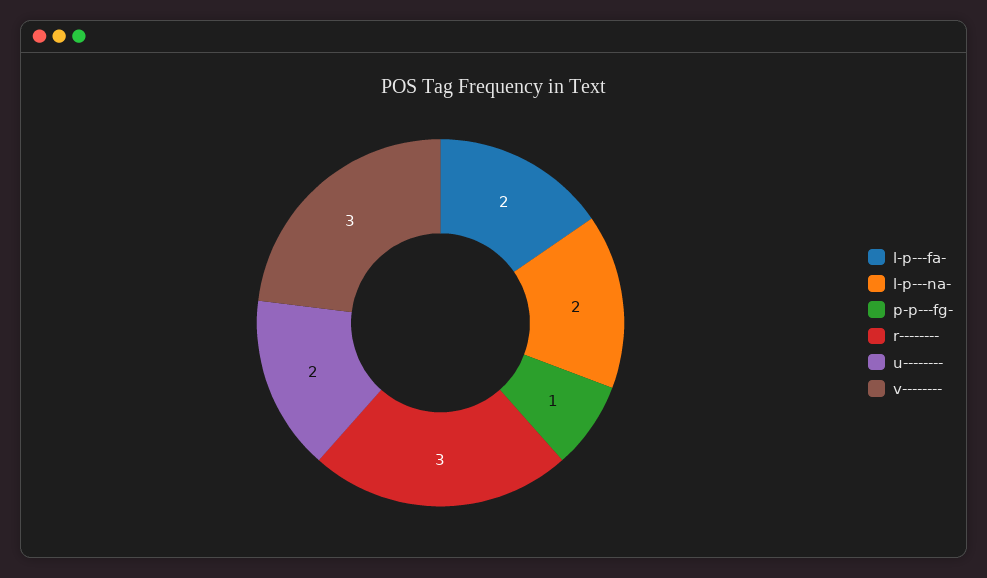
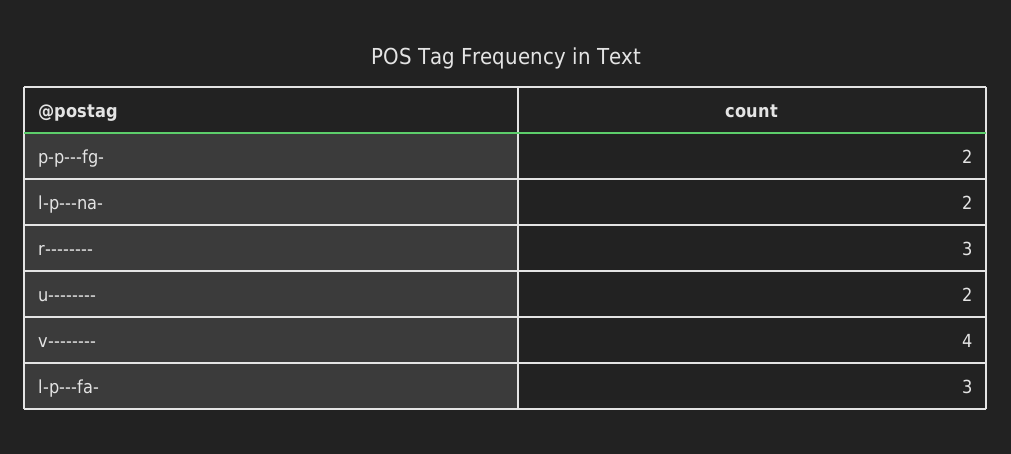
  {
-   "l-p---fa-": 2,
+   "l-p---fa-": 3,
    "l-p---na-": 2,
-   "p-p---fg-": 1,
+   "p-p---fg-": 2,
    "r--------": 3,
    "u--------": 2,
-   "v--------": 3
+   "v--------": 4
  }

